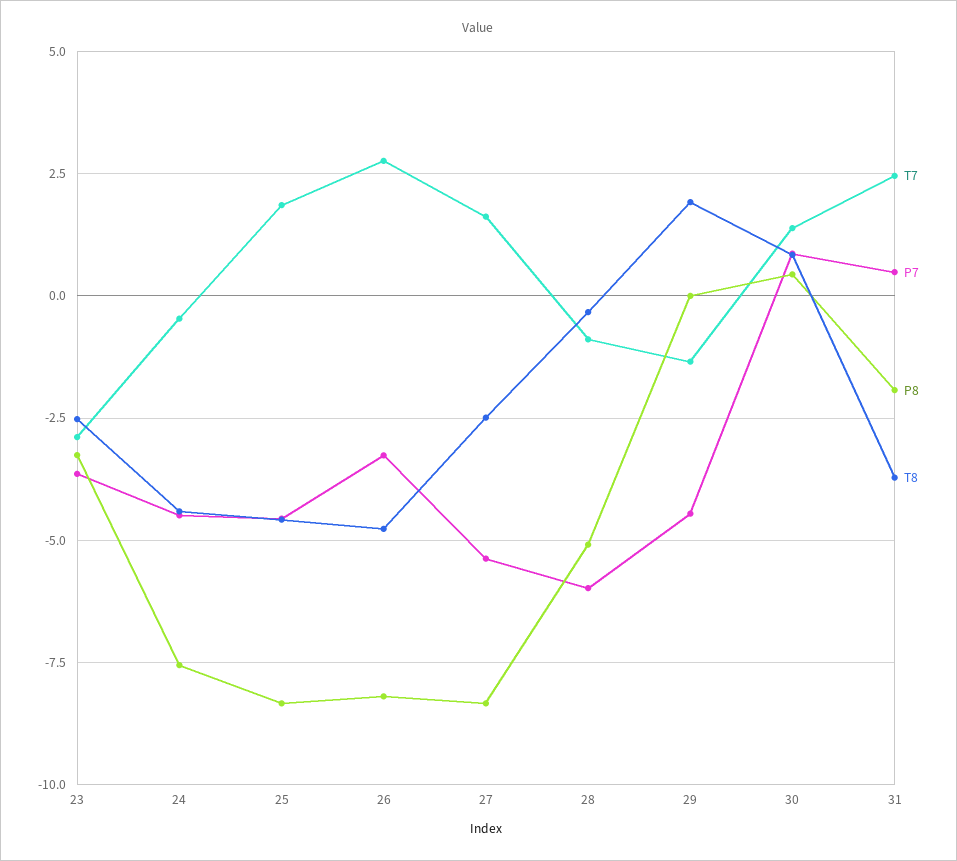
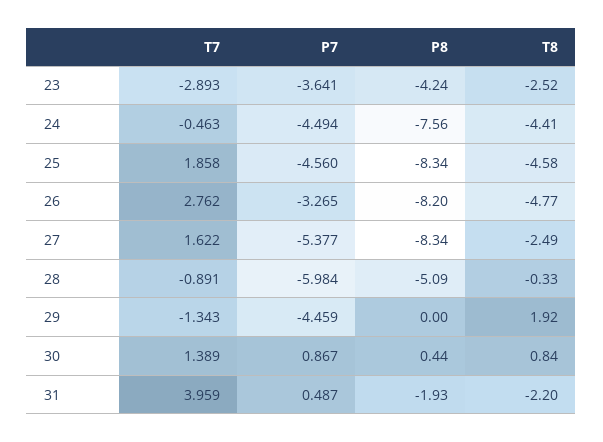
  {
    "T7": {
      "23": -2.893,
      "24": -0.463,
      "25": 1.858,
      "26": 2.762,
      "27": 1.622,
      "28": -0.891,
      "29": -1.343,
      "30": 1.389,
-     "31": 2.5
+     "31": 3.959
    },
    "P7": {
      "23": -3.641,
      "24": -4.494,
      "25": -4.56,
      "26": -3.265,
      "27": -5.377,
      "28": -5.984,
      "29": -4.459,
      "30": 0.867,
      "31": 0.487
    },
    "P8": {
-     "23": -3.25,
+     "23": -4.24,
      "24": -7.56,
      "25": -8.34,
      "26": -8.2,
      "27": -8.34,
      "28": -5.09,
      "29": 0,
      "30": 0.44,
      "31": -1.93
    },
    "T8": {
      "23": -2.52,
      "24": -4.41,
      "25": -4.58,
      "26": -4.77,
      "27": -2.49,
      "28": -0.33,
      "29": 1.92,
      "30": 0.84,
-     "31": -3.75
+     "31": -2.2
    }
  }

